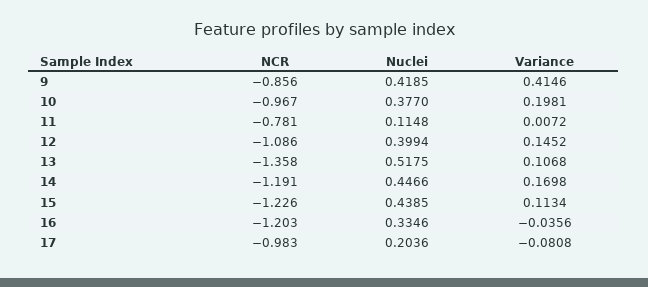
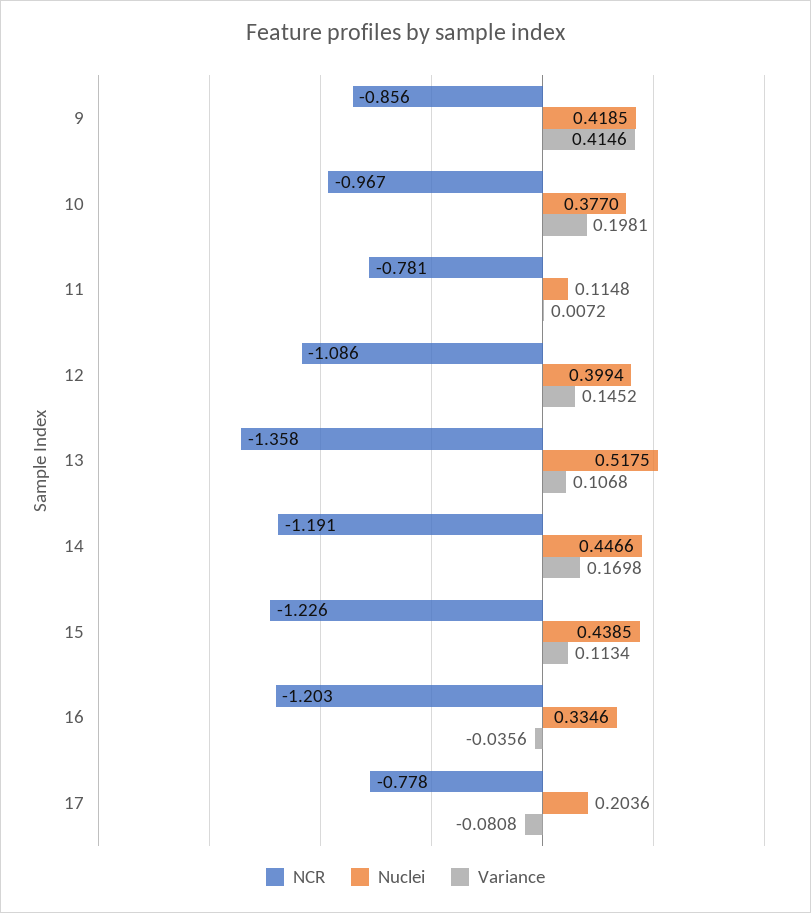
  {
    "NCR": {
      "9": -0.856,
      "10": -0.967,
      "11": -0.781,
      "12": -1.086,
      "13": -1.358,
      "14": -1.191,
      "15": -1.226,
      "16": -1.203,
-     "17": -0.983
+     "17": -0.778
    },
    "Nuclei": {
      "9": 0.4185,
      "10": 0.377,
      "11": 0.1148,
      "12": 0.3994,
      "13": 0.5175,
      "14": 0.4466,
      "15": 0.4385,
      "16": 0.3346,
      "17": 0.2036
    },
    "Variance": {
      "9": 0.4146,
      "10": 0.1981,
      "11": 0.0072,
      "12": 0.1452,
      "13": 0.1068,
      "14": 0.1698,
      "15": 0.1134,
      "16": -0.0356,
      "17": -0.0808
    }
  }

